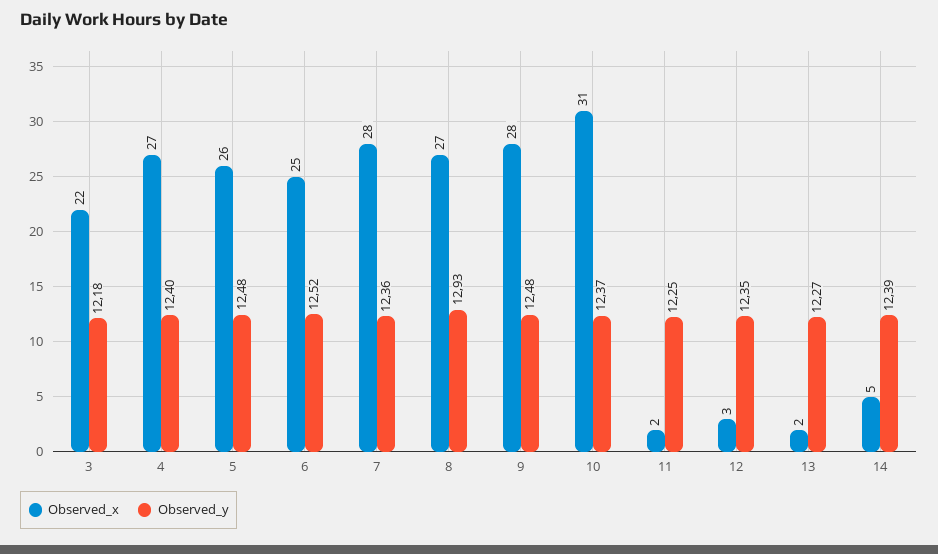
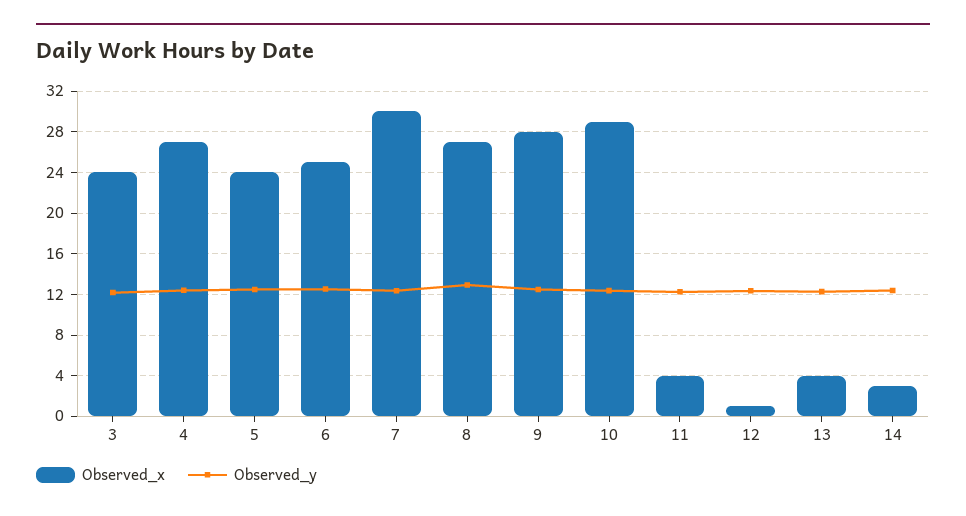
  {
    "Observed_x": {
-     "3": 22,
+     "3": 24,
      "4": 27,
-     "5": 26,
+     "5": 24,
      "6": 25,
-     "7": 28,
+     "7": 30,
      "8": 27,
      "9": 28,
-     "10": 31,
+     "10": 29,
-     "11": 2,
+     "11": 4,
-     "12": 3,
+     "12": 1,
-     "13": 2,
+     "13": 4,
-     "14": 5
+     "14": 3
    },
    "Observed_y": {
      "3": 12.18,
      "4": 12.4,
      "5": 12.48,
      "6": 12.52,
      "7": 12.36,
      "8": 12.93,
      "9": 12.48,
      "10": 12.37,
      "11": 12.25,
      "12": 12.35,
      "13": 12.27,
      "14": 12.39
    }
  }

